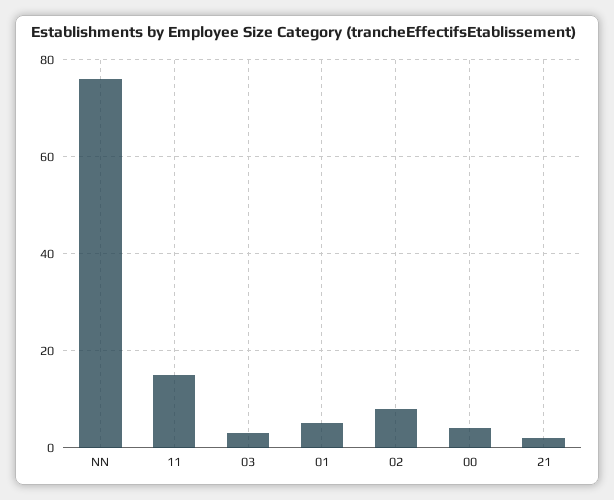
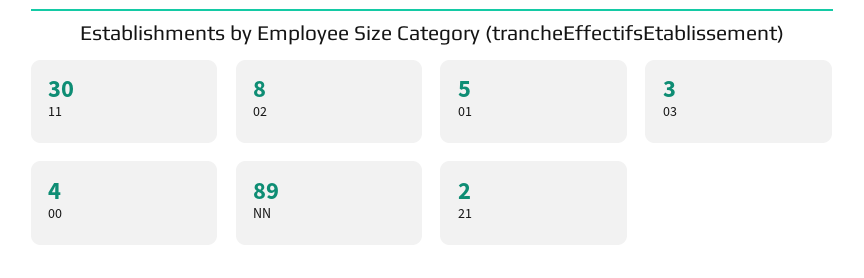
  {
-   "NN": 75,
+   "NN": 89,
-   "11": 15,
+   "11": 30,
    "03": 3,
    "01": 5,
    "02": 8,
    "00": 4,
    "21": 2
  }

